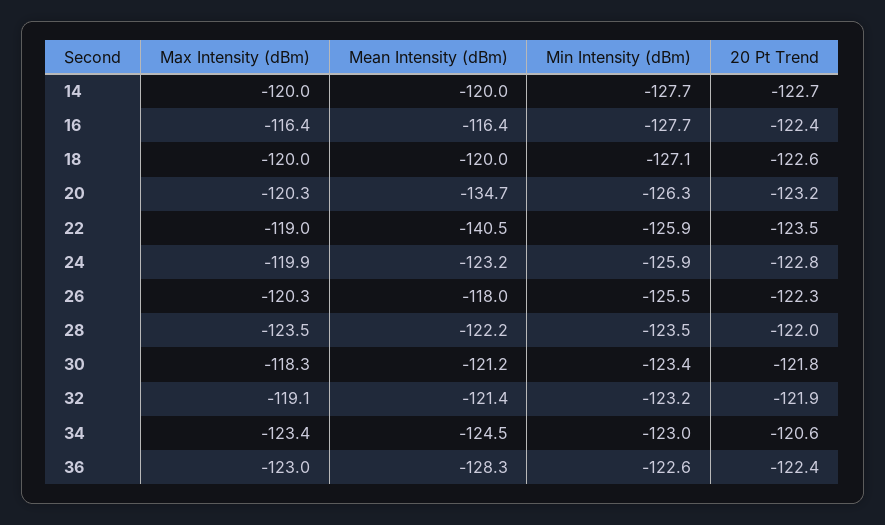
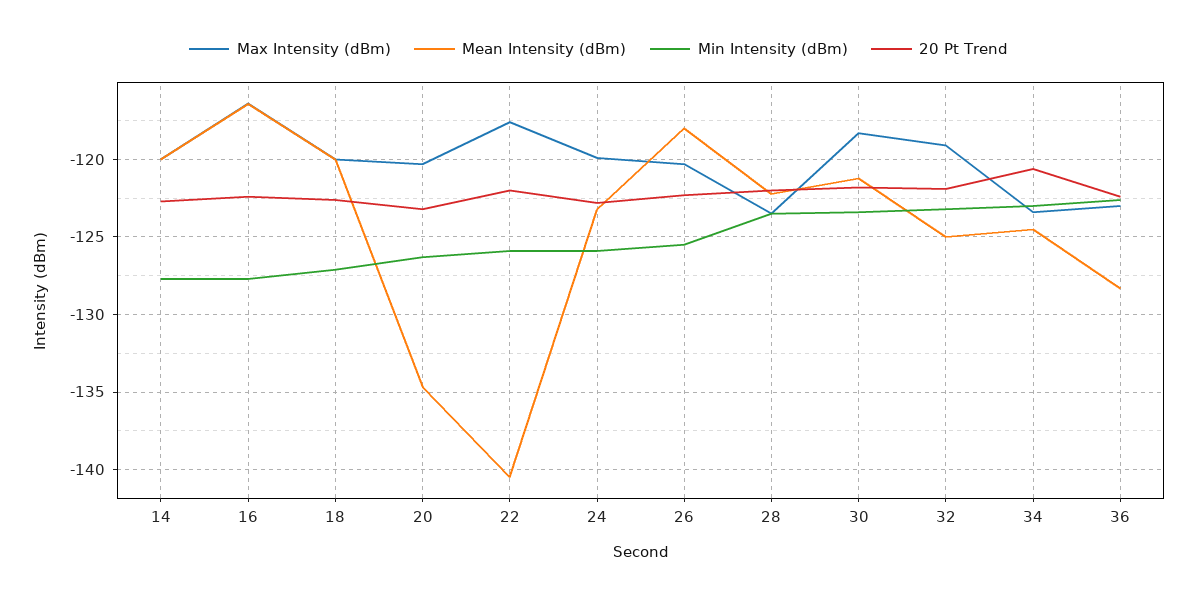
  {
    "Max Intensity (dBm)": {
      "14": -120,
      "16": -116.4,
      "18": -120,
      "20": -120.3,
-     "22": -119,
+     "22": -117.5,
      "24": -119.9,
      "26": -120.3,
      "28": -123.5,
      "30": -118.3,
      "32": -119.1,
      "34": -123.4,
      "36": -123
    },
    "Mean Intensity (dBm)": {
      "14": -120,
      "16": -116.4,
      "18": -120,
      "20": -134.7,
      "22": -140.5,
      "24": -123.2,
      "26": -118,
      "28": -122.2,
      "30": -121.2,
-     "32": -121.4,
+     "32": -125,
      "34": -124.5,
      "36": -128.3
    },
    "Min Intensity (dBm)": {
      "14": -127.7,
      "16": -127.7,
      "18": -127.1,
      "20": -126.3,
      "22": -125.9,
      "24": -125.9,
      "26": -125.5,
      "28": -123.5,
      "30": -123.4,
      "32": -123.2,
      "34": -123,
      "36": -122.6
    },
    "20 Pt Trend": {
      "14": -122.7,
      "16": -122.4,
      "18": -122.6,
      "20": -123.2,
-     "22": -123.5,
+     "22": -122,
      "24": -122.8,
      "26": -122.3,
      "28": -122,
      "30": -121.8,
      "32": -121.9,
      "34": -120.6,
      "36": -122.4
    }
  }

